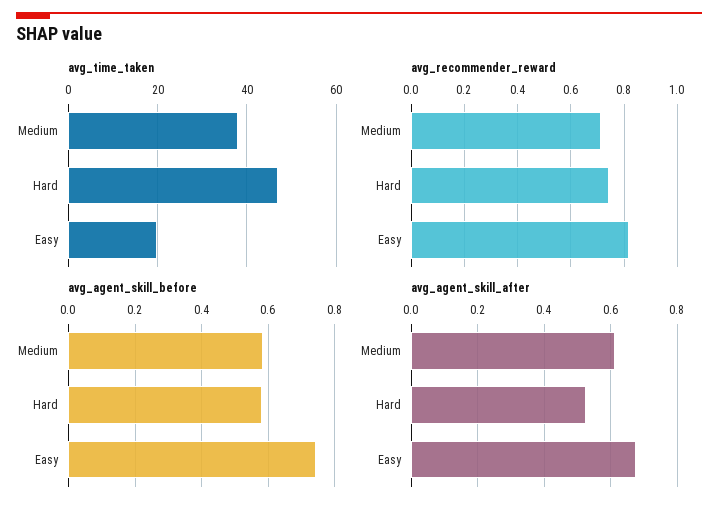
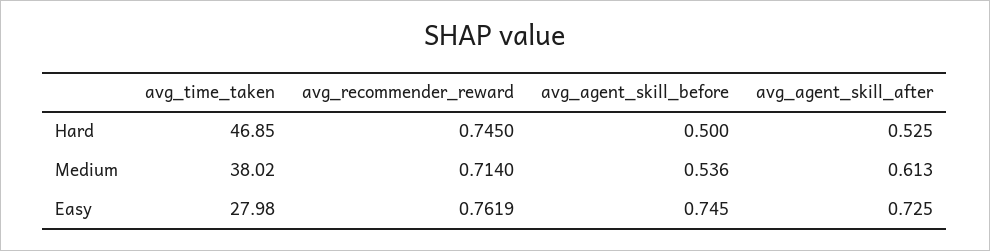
  {
    "avg_time_taken": {
      "Medium": 38.02,
      "Hard": 46.85,
-     "Easy": 20
+     "Easy": 27.98
    },
    "avg_recommender_reward": {
      "Medium": 0.714,
      "Hard": 0.745,
-     "Easy": 0.825
+     "Easy": 0.7619
    },
    "avg_agent_skill_before": {
-     "Medium": 0.58,
+     "Medium": 0.536,
-     "Hard": 0.58,
+     "Hard": 0.5,
      "Easy": 0.745
    },
    "avg_agent_skill_after": {
      "Medium": 0.613,
      "Hard": 0.525,
-     "Easy": 0.68
+     "Easy": 0.725
    }
  }

